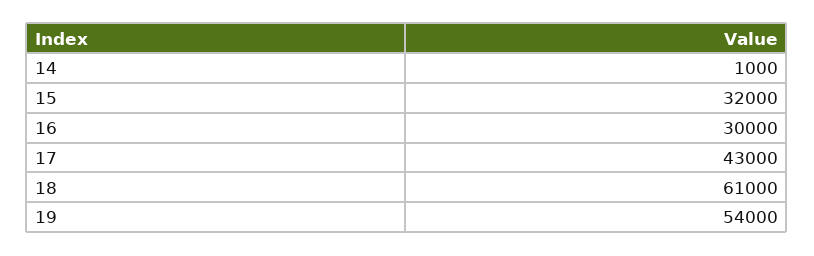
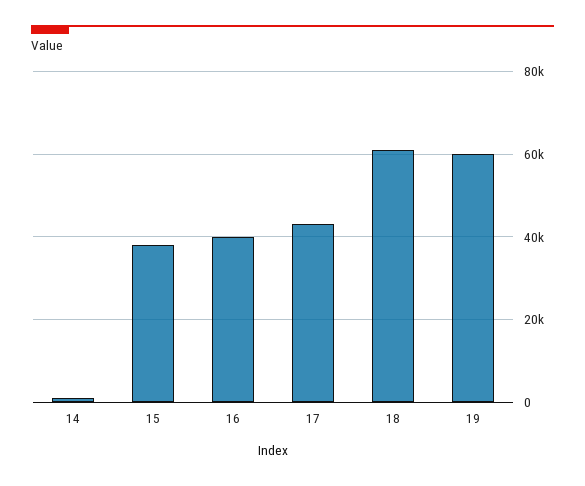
  {
    "14": 1000,
-   "15": 32000,
+   "15": 38000,
-   "16": 30000,
+   "16": 40000,
    "17": 43000,
    "18": 61000,
-   "19": 54000
+   "19": 60000
  }

